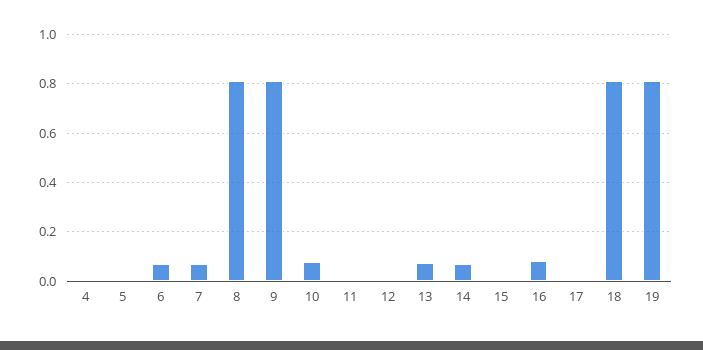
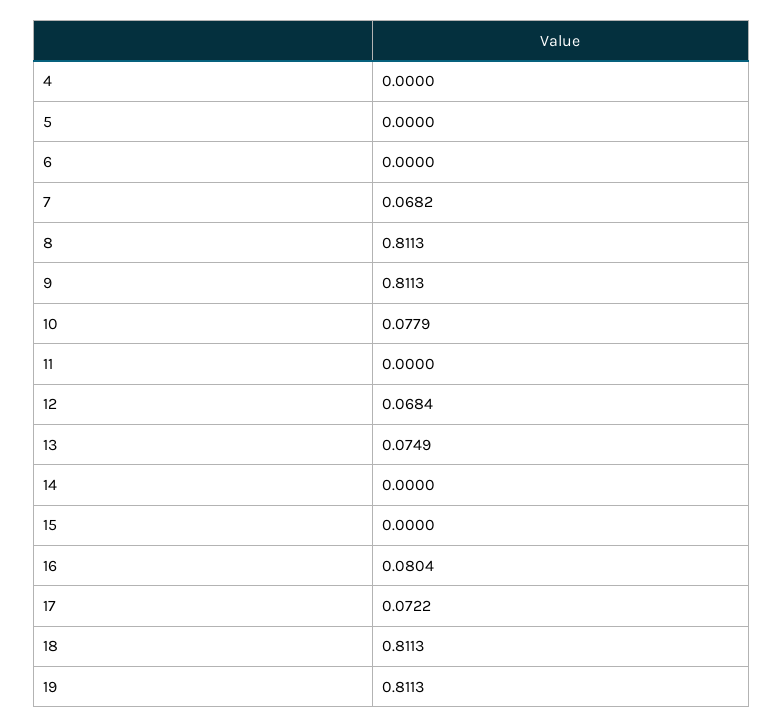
  {
    "4": 0,
    "5": 0,
-   "6": 0.075,
+   "6": 0,
    "7": 0.0682,
    "8": 0.8113,
    "9": 0.8113,
    "10": 0.0779,
    "11": 0,
-   "12": 0,
+   "12": 0.0684,
    "13": 0.0749,
-   "14": 0.075,
+   "14": 0,
    "15": 0,
    "16": 0.0804,
-   "17": 0,
+   "17": 0.0722,
    "18": 0.8113,
    "19": 0.8113
  }

